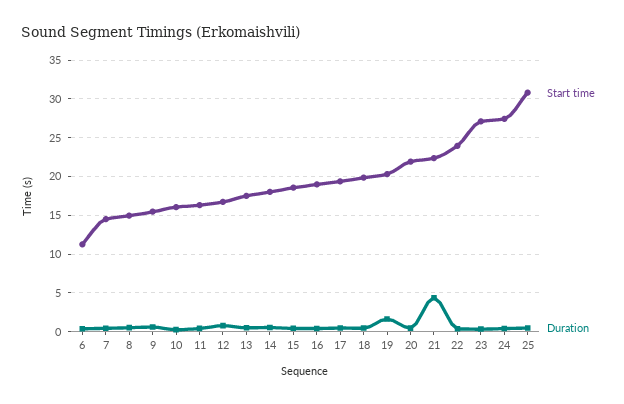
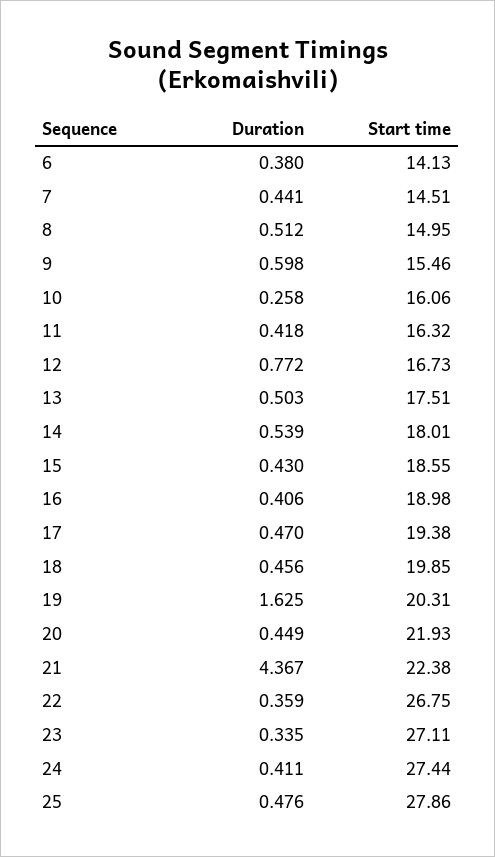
  {
    "Start time": {
-     "6": 11,
+     "6": 14.13,
      "7": 14.51,
      "8": 14.95,
      "9": 15.46,
      "10": 16.06,
      "11": 16.32,
      "12": 16.73,
      "13": 17.51,
      "14": 18.01,
      "15": 18.55,
      "16": 18.98,
      "17": 19.38,
      "18": 19.85,
      "19": 20.31,
      "20": 21.93,
      "21": 22.38,
-     "22": 24,
+     "22": 26.75,
      "23": 27.11,
      "24": 27.44,
-     "25": 31
+     "25": 27.86
    },
    "Duration": {
      "6": 0.38,
      "7": 0.441,
      "8": 0.512,
      "9": 0.598,
      "10": 0.258,
      "11": 0.418,
      "12": 0.772,
      "13": 0.503,
      "14": 0.539,
      "15": 0.43,
      "16": 0.406,
      "17": 0.47,
      "18": 0.456,
      "19": 1.625,
      "20": 0.449,
      "21": 4.367,
      "22": 0.359,
      "23": 0.335,
      "24": 0.411,
      "25": 0.476
    }
  }

